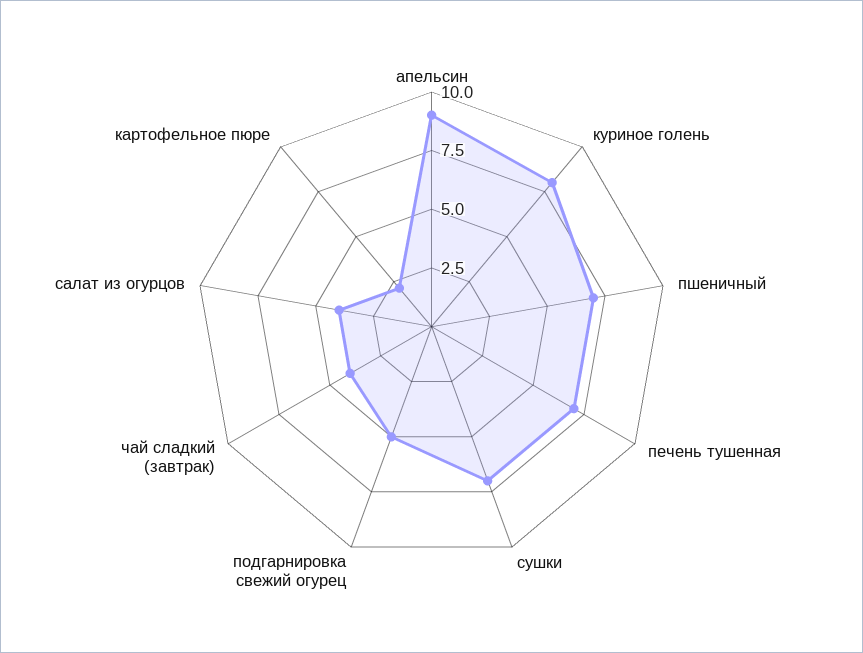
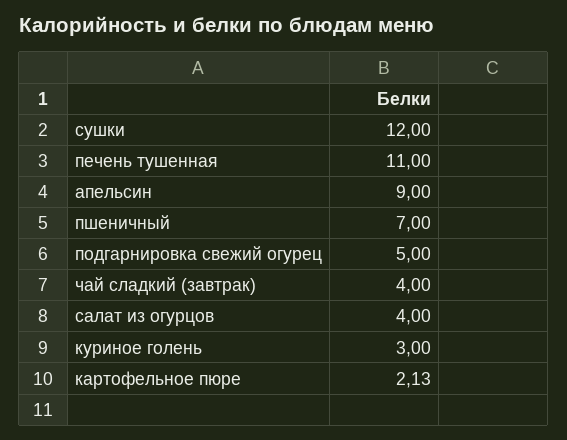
  {
    "апельсин": 9,
-   "куриное голень": 8,
+   "куриное голень": 3,
    "пшеничный": 7,
-   "печень тушенная": 7,
+   "печень тушенная": 11,
-   "сушки": 7,
+   "сушки": 12,
    "подгарнировка свежий огурец": 5,
    "чай сладкий (завтрак)": 4,
    "салат из огурцов": 4,
    "картофельное пюре": 2.13
  }

